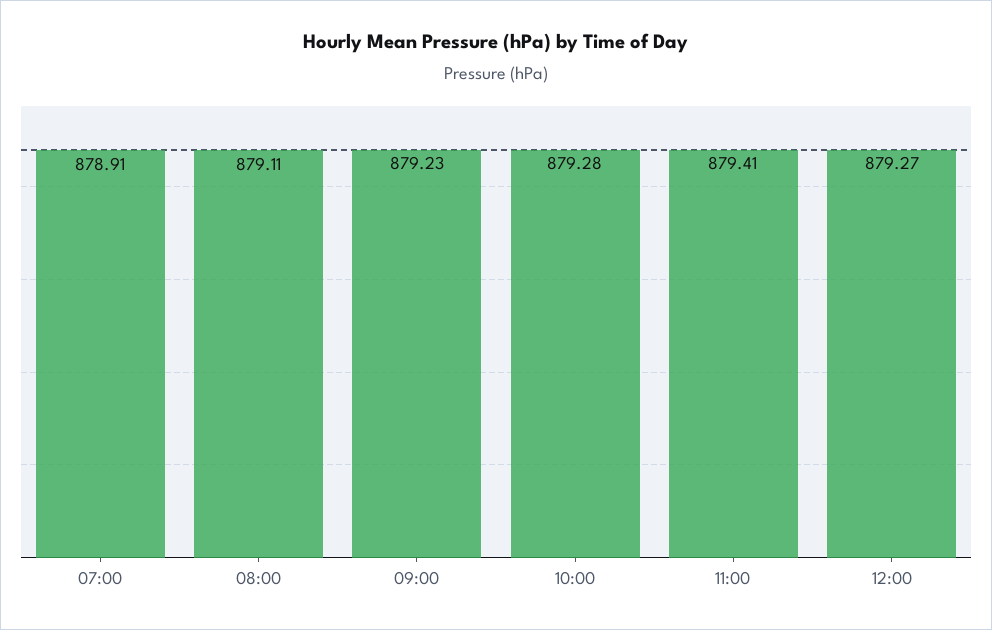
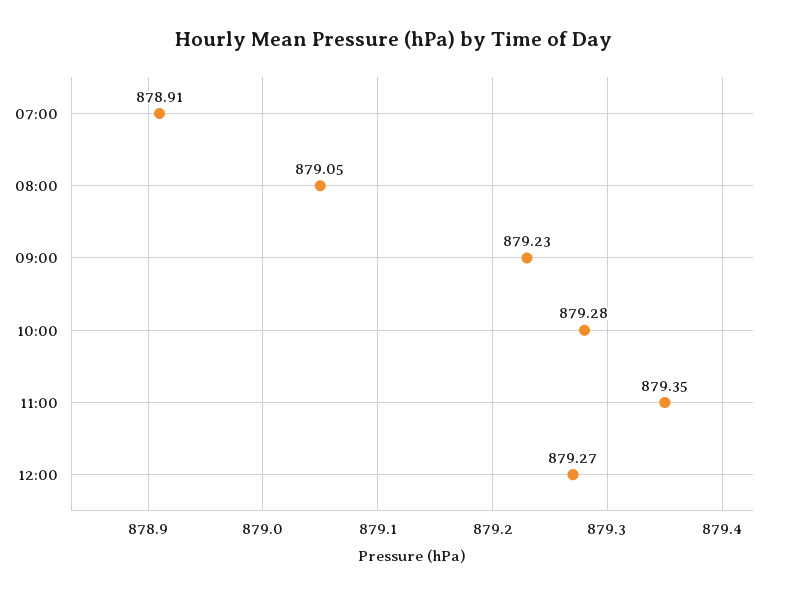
  {
    "07:00": 878.91,
-   "08:00": 879.11,
+   "08:00": 879.05,
    "09:00": 879.23,
    "10:00": 879.28,
-   "11:00": 879.41,
+   "11:00": 879.35,
    "12:00": 879.27
  }

